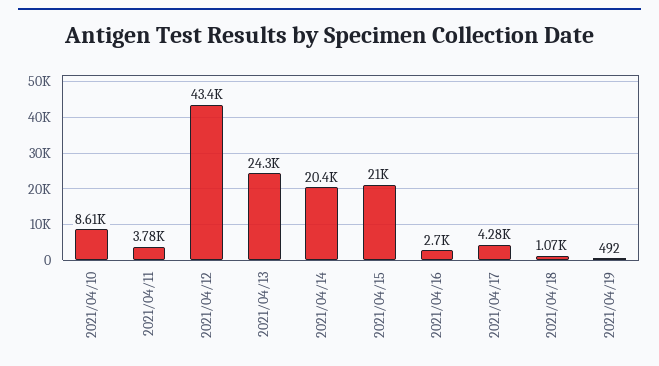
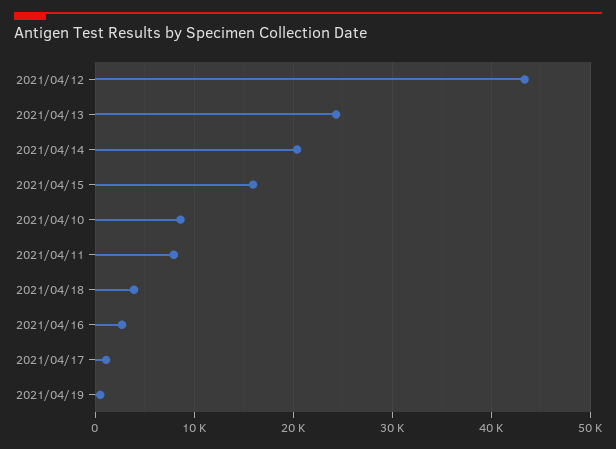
  {
    "2021/04/10": 8610,
-   "2021/04/11": 3780,
+   "2021/04/11": 8000,
    "2021/04/12": 43400,
    "2021/04/13": 24300,
    "2021/04/14": 20400,
-   "2021/04/15": 21000,
+   "2021/04/15": 16000,
    "2021/04/16": 2700,
-   "2021/04/17": 4280,
+   "2021/04/17": 1000,
-   "2021/04/18": 1070,
+   "2021/04/18": 4000,
    "2021/04/19": 492
  }

